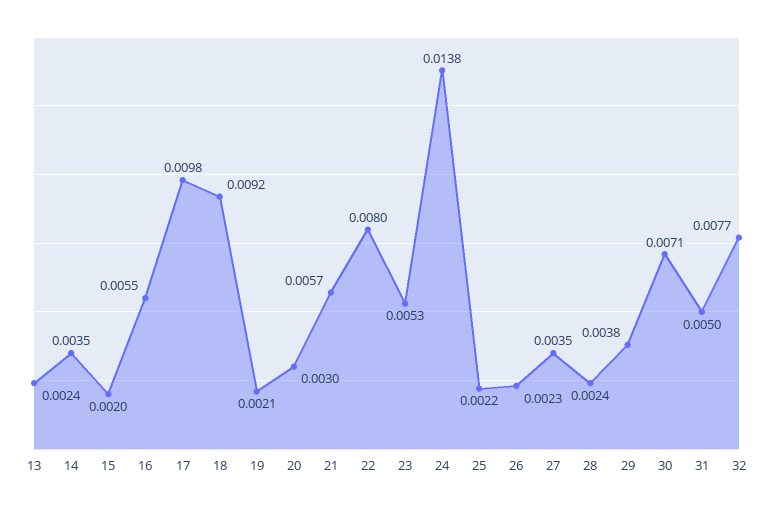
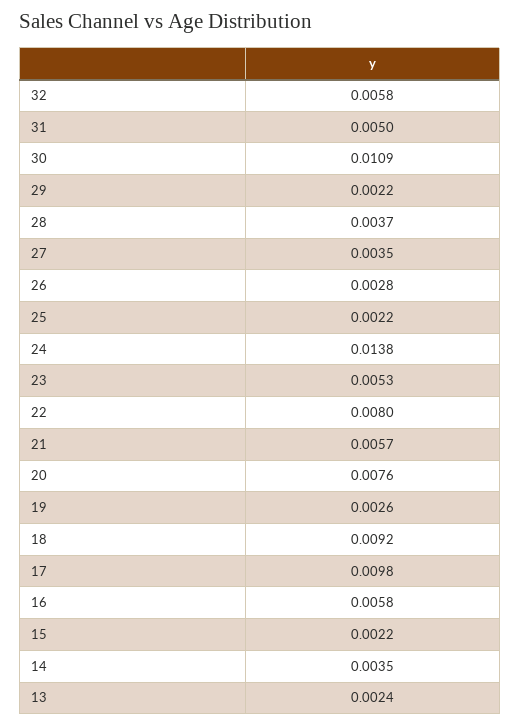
  {
    "13": 0.0024,
    "14": 0.0035,
-   "15": 0.002,
+   "15": 0.0022,
-   "16": 0.0055,
+   "16": 0.0058,
    "17": 0.0098,
    "18": 0.0092,
-   "19": 0.0021,
+   "19": 0.0026,
-   "20": 0.003,
+   "20": 0.0076,
    "21": 0.0057,
    "22": 0.008,
    "23": 0.0053,
    "24": 0.0138,
    "25": 0.0022,
-   "26": 0.0023,
+   "26": 0.0028,
    "27": 0.0035,
-   "28": 0.0024,
+   "28": 0.0037,
-   "29": 0.0038,
+   "29": 0.0022,
-   "30": 0.0071,
+   "30": 0.0109,
    "31": 0.005,
-   "32": 0.0077
+   "32": 0.0058
  }

